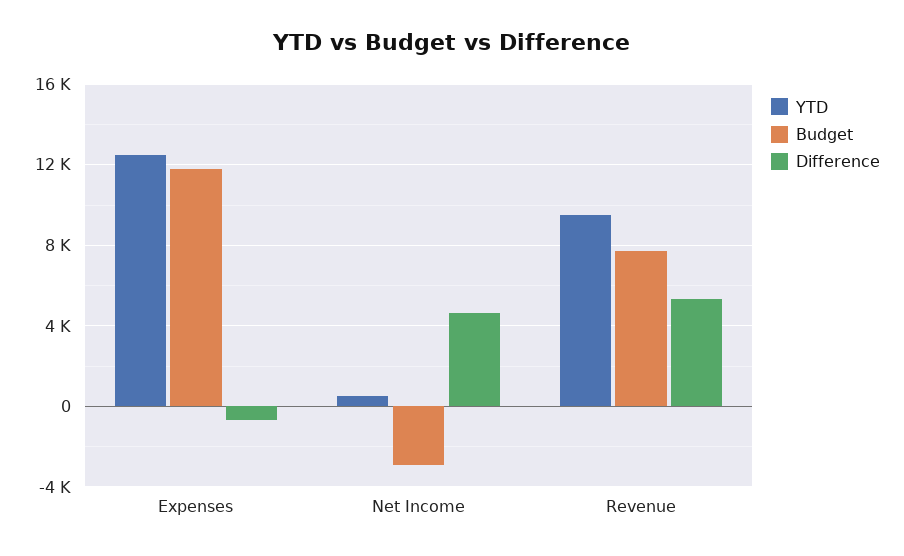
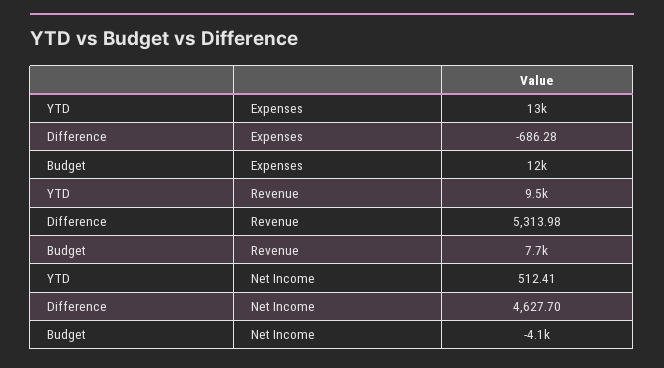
  {
    "YTD": {
      "Expenses": 13000,
      "Net Income": 512.41,
      "Revenue": 9500
    },
    "Budget": {
      "Expenses": 12000,
-     "Net Income": -3000,
+     "Net Income": -4100,
      "Revenue": 7700
    },
    "Difference": {
      "Expenses": -686.28,
      "Net Income": 4627.7,
      "Revenue": 5313.98
    }
  }

